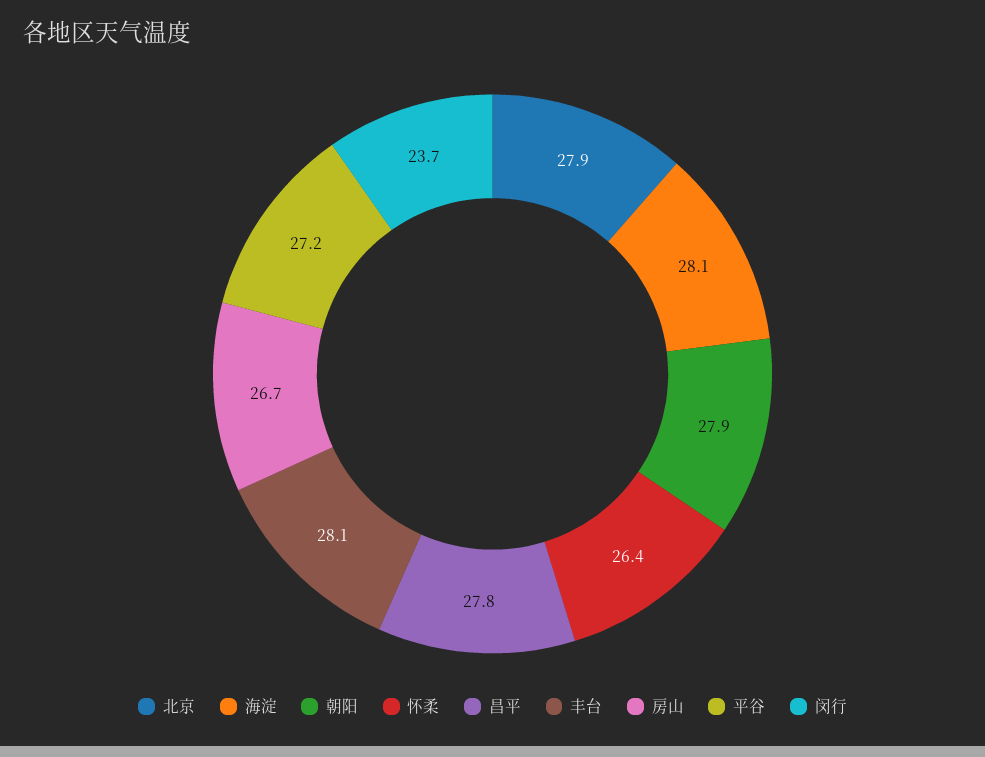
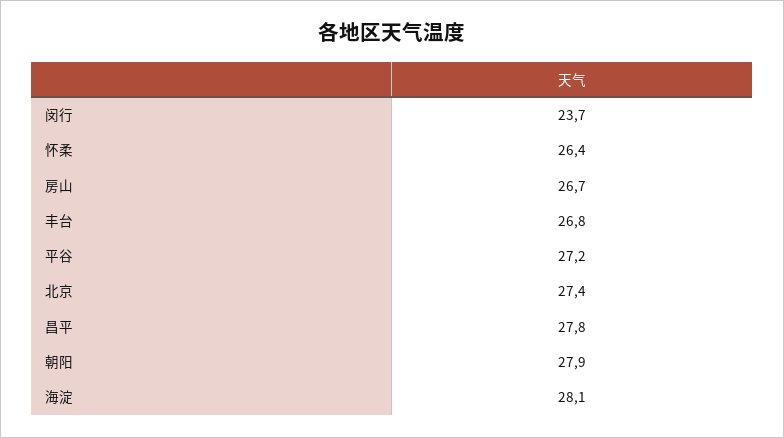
  {
-   "北京": 27.9,
+   "北京": 27.4,
    "海淀": 28.1,
    "朝阳": 27.9,
    "怀柔": 26.4,
    "昌平": 27.8,
-   "丰台": 28.1,
+   "丰台": 26.8,
    "房山": 26.7,
    "平谷": 27.2,
    "闵行": 23.7
  }

